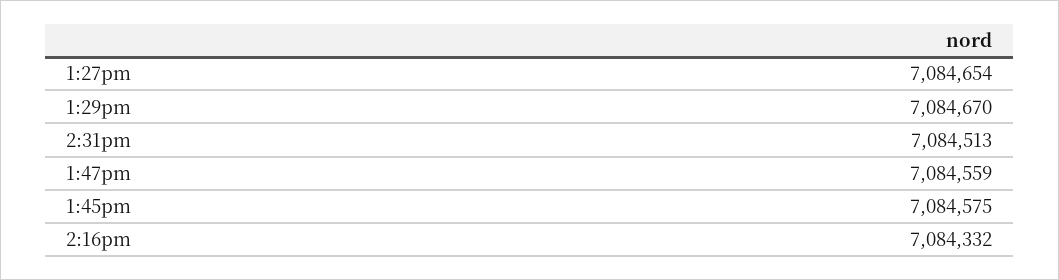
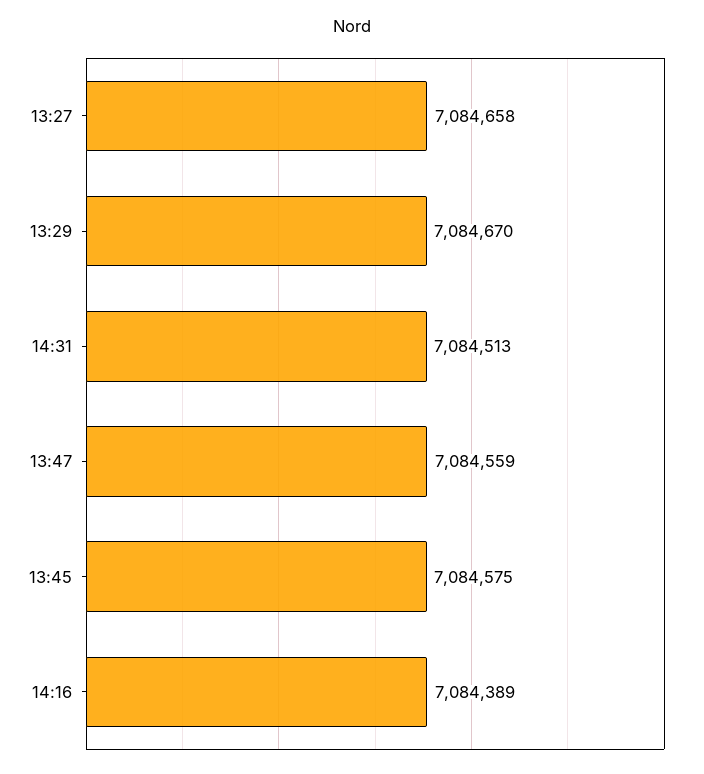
  {
-   "1:27pm": 7084654,
+   "1:27pm": 7084658,
    "1:29pm": 7084670,
    "2:31pm": 7084513,
    "1:47pm": 7084559,
    "1:45pm": 7084575,
-   "2:16pm": 7084332
+   "2:16pm": 7084389
  }

